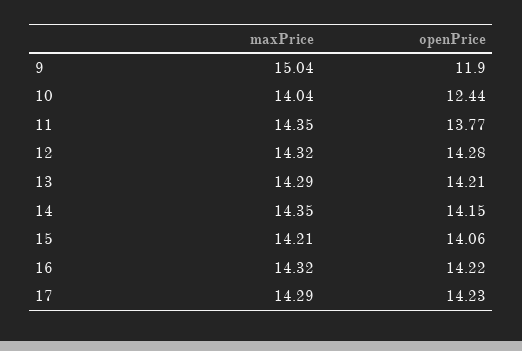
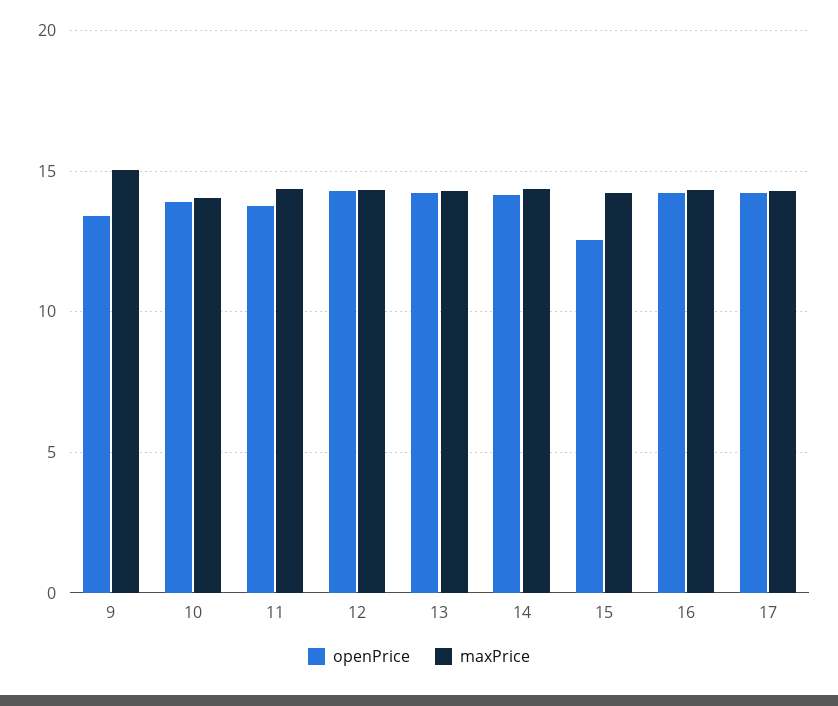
  {
    "maxPrice": {
      "9": 15.04,
      "10": 14.04,
      "11": 14.35,
      "12": 14.32,
      "13": 14.29,
      "14": 14.35,
      "15": 14.21,
      "16": 14.32,
      "17": 14.29
    },
    "openPrice": {
-     "9": 11.9,
+     "9": 13.5,
-     "10": 12.44,
+     "10": 14,
      "11": 13.77,
      "12": 14.28,
      "13": 14.21,
      "14": 14.15,
-     "15": 14.06,
+     "15": 12.5,
      "16": 14.22,
      "17": 14.23
    }
  }

